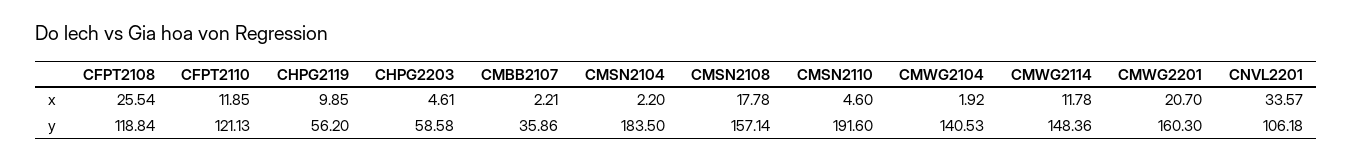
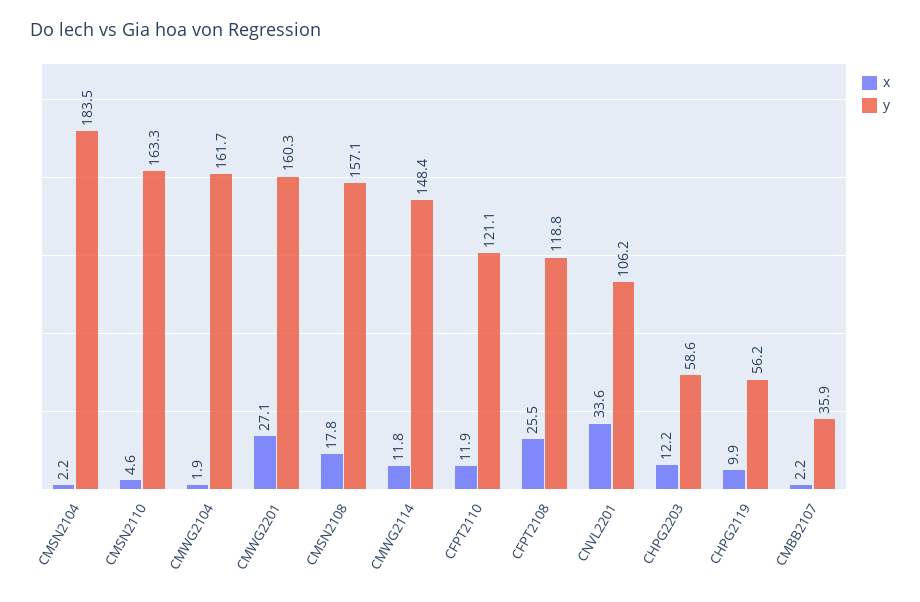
  {
    "x": {
      "CFPT2108": 25.54,
      "CFPT2110": 11.85,
      "CHPG2119": 9.85,
-     "CHPG2203": 4.61,
+     "CHPG2203": 12.2,
      "CMBB2107": 2.21,
      "CMSN2104": 2.2,
      "CMSN2108": 17.78,
      "CMSN2110": 4.6,
      "CMWG2104": 1.92,
      "CMWG2114": 11.78,
-     "CMWG2201": 20.7,
+     "CMWG2201": 27.1,
      "CNVL2201": 33.57
    },
    "y": {
      "CFPT2108": 118.84,
      "CFPT2110": 121.13,
      "CHPG2119": 56.2,
      "CHPG2203": 58.58,
      "CMBB2107": 35.86,
      "CMSN2104": 183.5,
      "CMSN2108": 157.14,
-     "CMSN2110": 191.6,
+     "CMSN2110": 163.3,
-     "CMWG2104": 140.53,
+     "CMWG2104": 161.7,
      "CMWG2114": 148.36,
      "CMWG2201": 160.3,
      "CNVL2201": 106.18
    }
  }

